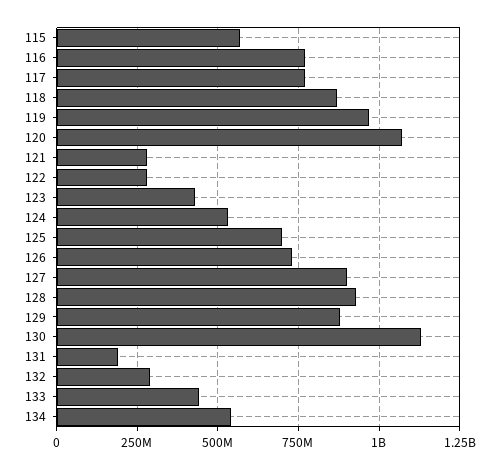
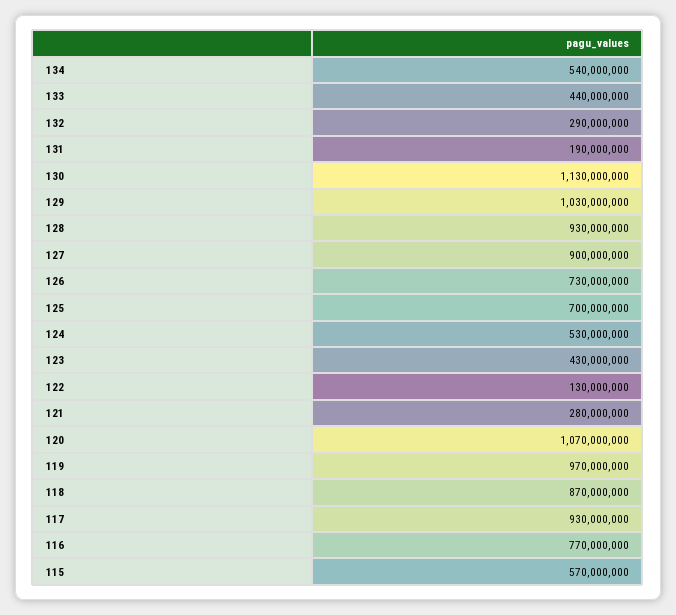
  {
    "115": 570000000,
    "116": 770000000,
-   "117": 775000000,
+   "117": 930000000,
    "118": 870000000,
    "119": 970000000,
    "120": 1070000000,
    "121": 280000000,
-   "122": 275000000,
+   "122": 130000000,
    "123": 430000000,
    "124": 530000000,
    "125": 700000000,
    "126": 730000000,
    "127": 900000000,
    "128": 930000000,
-   "129": 875000000,
+   "129": 1030000000,
    "130": 1130000000,
    "131": 190000000,
    "132": 290000000,
    "133": 440000000,
    "134": 540000000
  }

